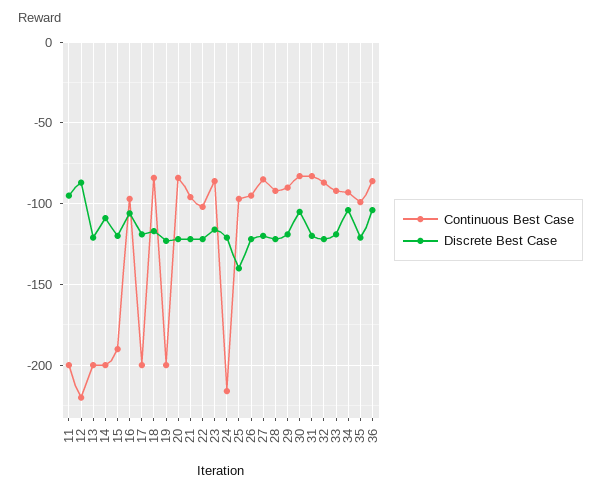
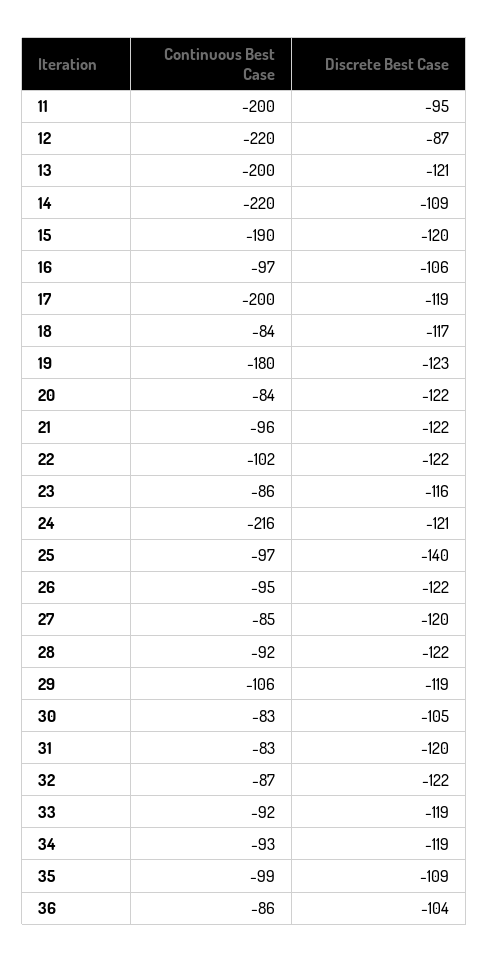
  {
    "Continuous Best Case": {
      "11": -200,
      "12": -220,
      "13": -200,
-     "14": -200,
+     "14": -220,
      "15": -190,
      "16": -97,
      "17": -200,
      "18": -84,
-     "19": -200,
+     "19": -180,
      "20": -84,
      "21": -96,
      "22": -102,
      "23": -86,
      "24": -216,
      "25": -97,
      "26": -95,
      "27": -85,
      "28": -92,
-     "29": -90,
+     "29": -106,
      "30": -83,
      "31": -83,
      "32": -87,
      "33": -92,
      "34": -93,
      "35": -99,
      "36": -86
    },
    "Discrete Best Case": {
      "11": -95,
      "12": -87,
      "13": -121,
      "14": -109,
      "15": -120,
      "16": -106,
      "17": -119,
      "18": -117,
      "19": -123,
      "20": -122,
      "21": -122,
      "22": -122,
      "23": -116,
      "24": -121,
      "25": -140,
      "26": -122,
      "27": -120,
      "28": -122,
      "29": -119,
      "30": -105,
      "31": -120,
      "32": -122,
      "33": -119,
-     "34": -105,
+     "34": -119,
-     "35": -120,
+     "35": -109,
      "36": -104
    }
  }

